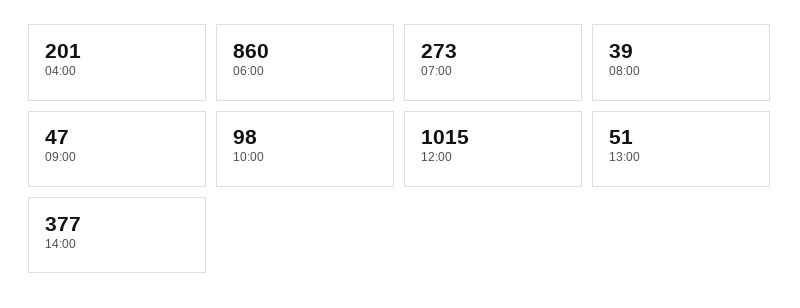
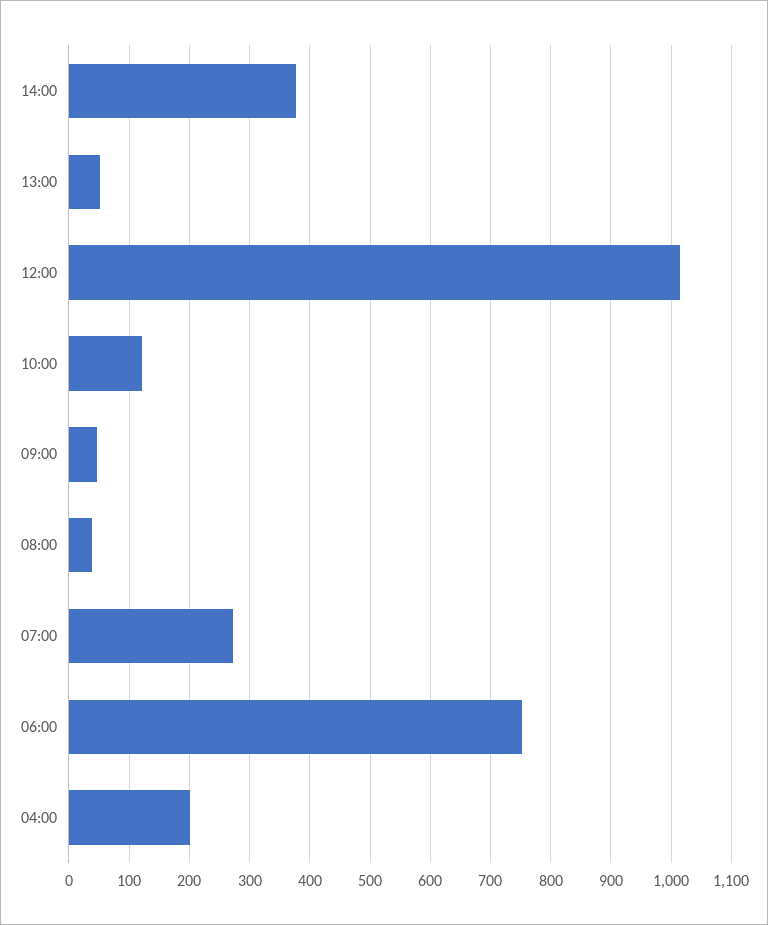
  {
    "04:00": 201,
-   "06:00": 860,
+   "06:00": 750,
    "07:00": 273,
    "08:00": 39,
    "09:00": 47,
-   "10:00": 98,
+   "10:00": 120,
    "12:00": 1015,
    "13:00": 51,
    "14:00": 377
  }

